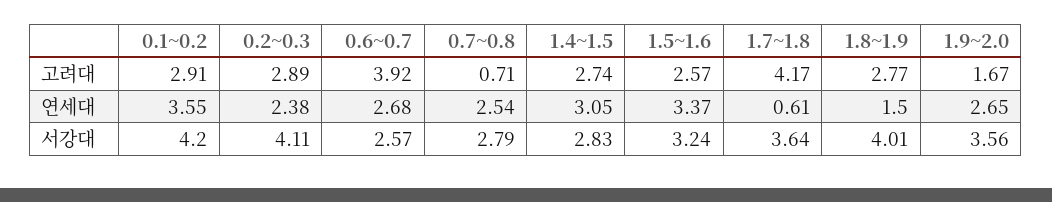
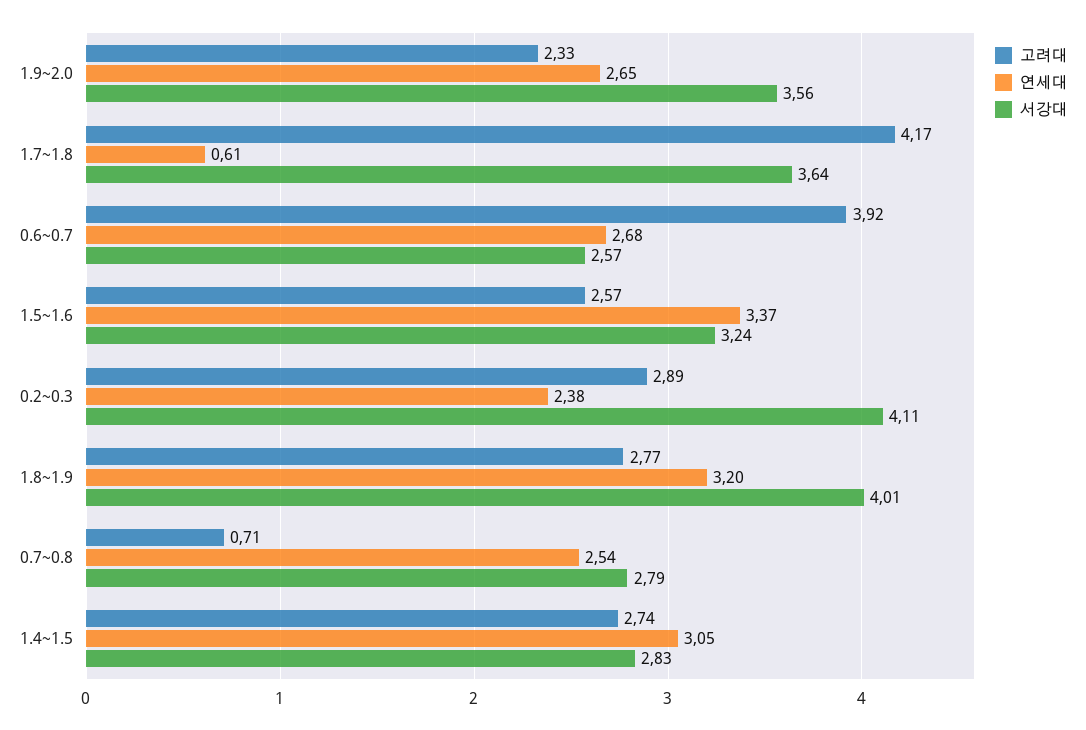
  {
    "고려대": {
-     "0.1~0.2": 2.91,
      "0.2~0.3": 2.89,
      "0.6~0.7": 3.92,
      "0.7~0.8": 0.71,
      "1.4~1.5": 2.74,
      "1.5~1.6": 2.57,
      "1.7~1.8": 4.17,
      "1.8~1.9": 2.77,
-     "1.9~2.0": 1.67
+     "1.9~2.0": 2.33
    },
    "연세대": {
-     "0.1~0.2": 3.55,
      "0.2~0.3": 2.38,
      "0.6~0.7": 2.68,
      "0.7~0.8": 2.54,
      "1.4~1.5": 3.05,
      "1.5~1.6": 3.37,
      "1.7~1.8": 0.61,
-     "1.8~1.9": 1.5,
+     "1.8~1.9": 3.2,
      "1.9~2.0": 2.65
    },
    "서강대": {
-     "0.1~0.2": 4.2,
      "0.2~0.3": 4.11,
      "0.6~0.7": 2.57,
      "0.7~0.8": 2.79,
      "1.4~1.5": 2.83,
      "1.5~1.6": 3.24,
      "1.7~1.8": 3.64,
      "1.8~1.9": 4.01,
      "1.9~2.0": 3.56
    }
  }

